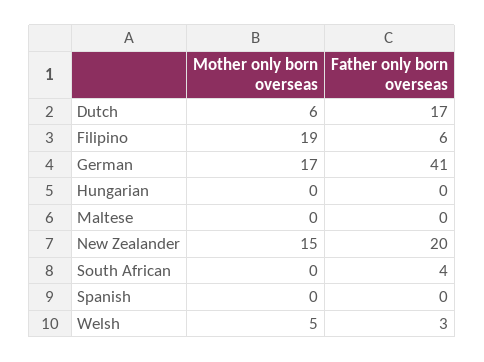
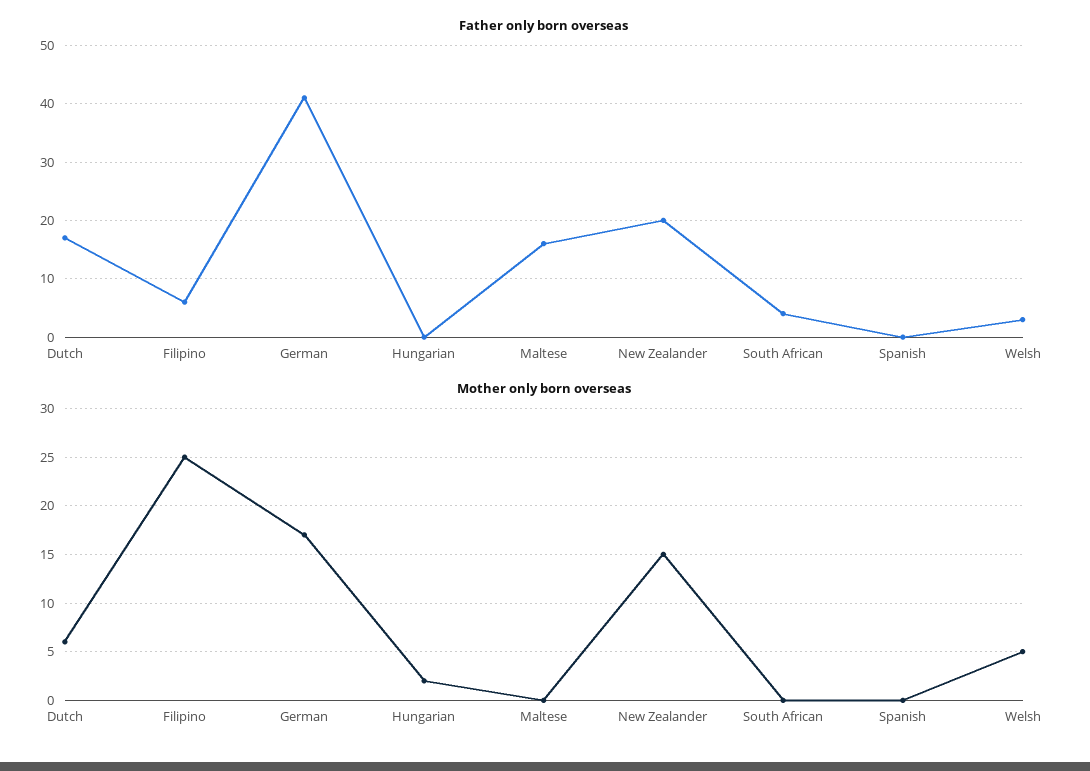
  {
    "Mother only born overseas": {
      "Dutch": 6,
-     "Filipino": 19,
+     "Filipino": 25,
      "German": 17,
-     "Hungarian": 0,
+     "Hungarian": 2,
      "Maltese": 0,
      "New Zealander": 15,
      "South African": 0,
      "Spanish": 0,
      "Welsh": 5
    },
    "Father only born overseas": {
      "Dutch": 17,
      "Filipino": 6,
      "German": 41,
      "Hungarian": 0,
-     "Maltese": 0,
+     "Maltese": 15,
      "New Zealander": 20,
      "South African": 4,
      "Spanish": 0,
      "Welsh": 3
    }
  }

